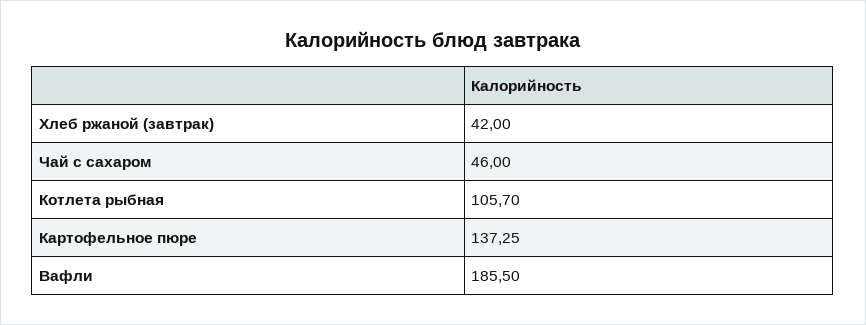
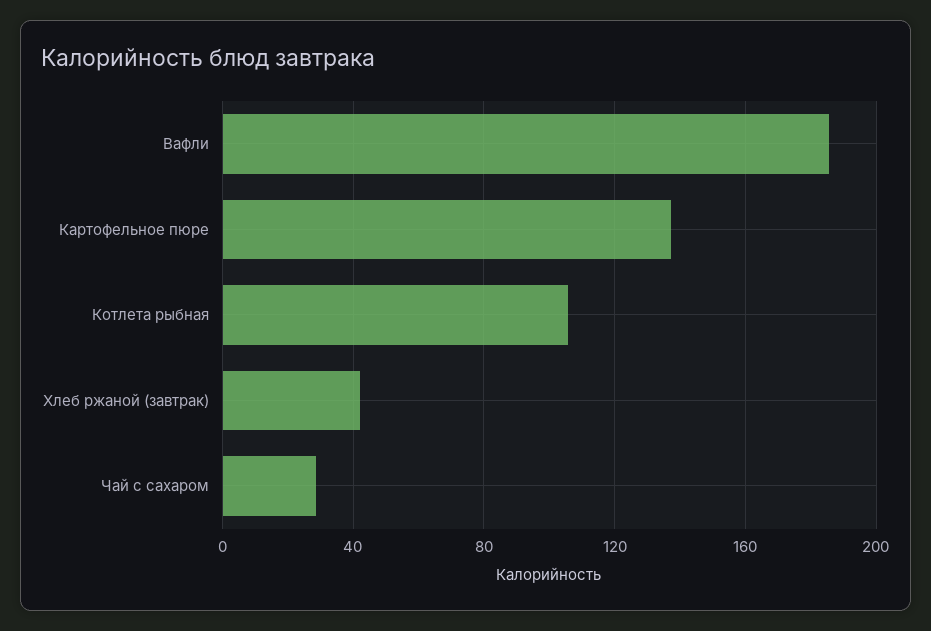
  {
    "Хлеб ржаной (завтрак)": 42,
-   "Чай с сахаром": 46,
+   "Чай с сахаром": 30,
    "Котлета рыбная": 105.7,
    "Картофельное пюре": 137.25,
    "Вафли": 185.5
  }

